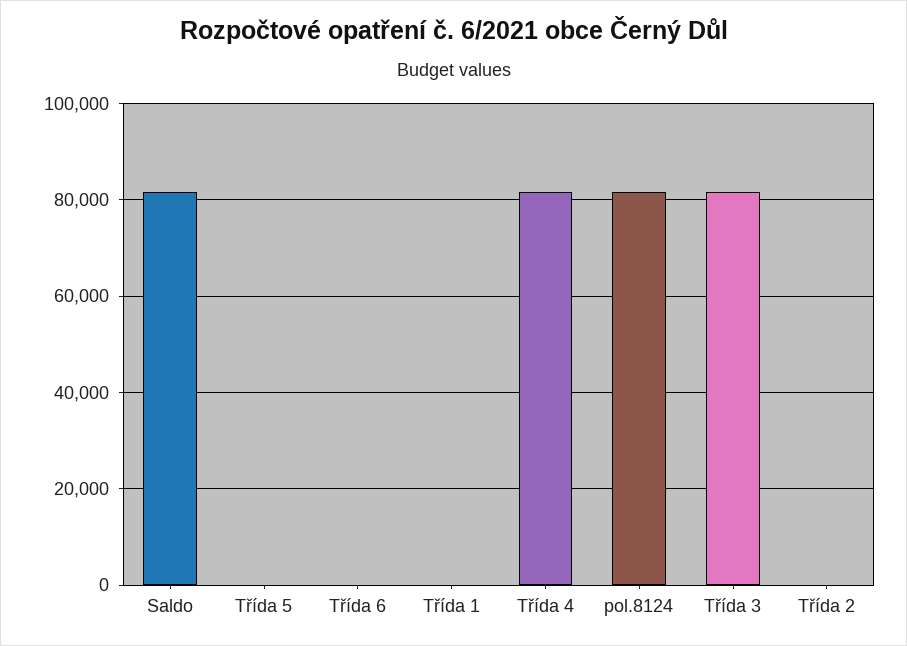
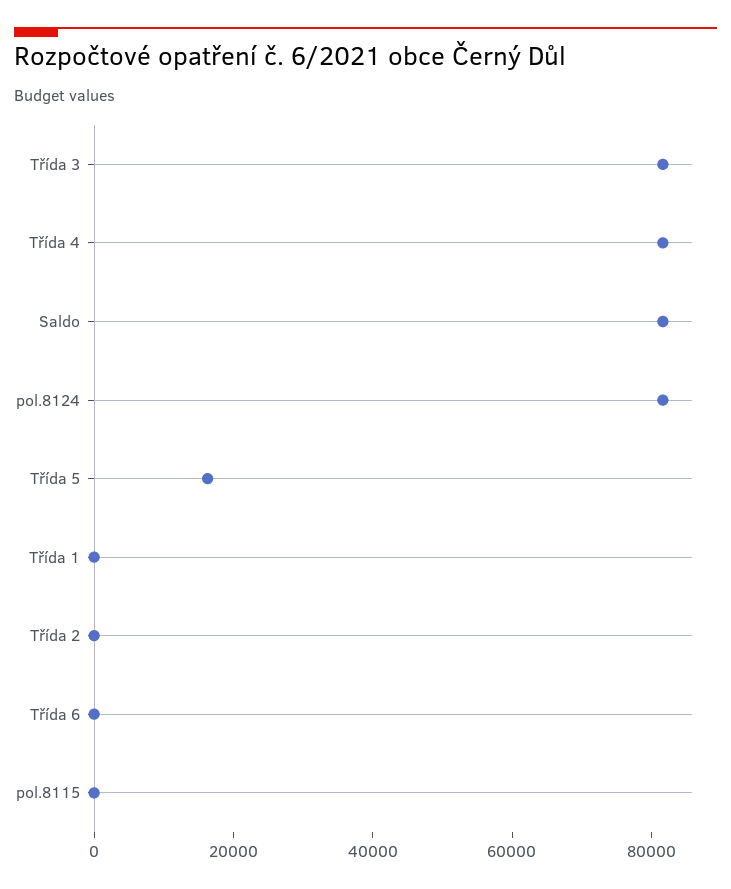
  {
    "Saldo": 82000,
-   "Třída 5": 0,
+   "Třída 5": 15000,
    "Třída 6": 0,
    "Třída 1": 0,
    "Třída 4": 82000,
    "pol.8124": 82000,
    "Třída 3": 82000,
-   "Třída 2": 0
+   "Třída 2": 0,
+   "pol.8115": 0
  }

